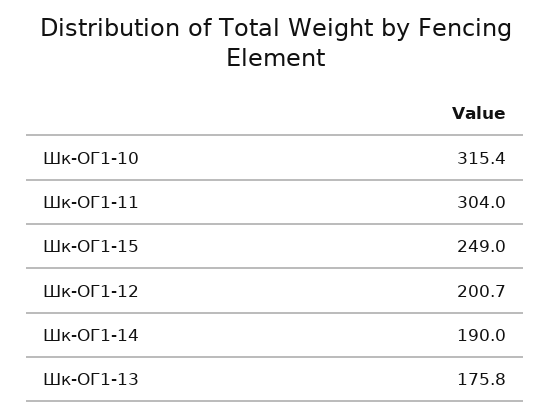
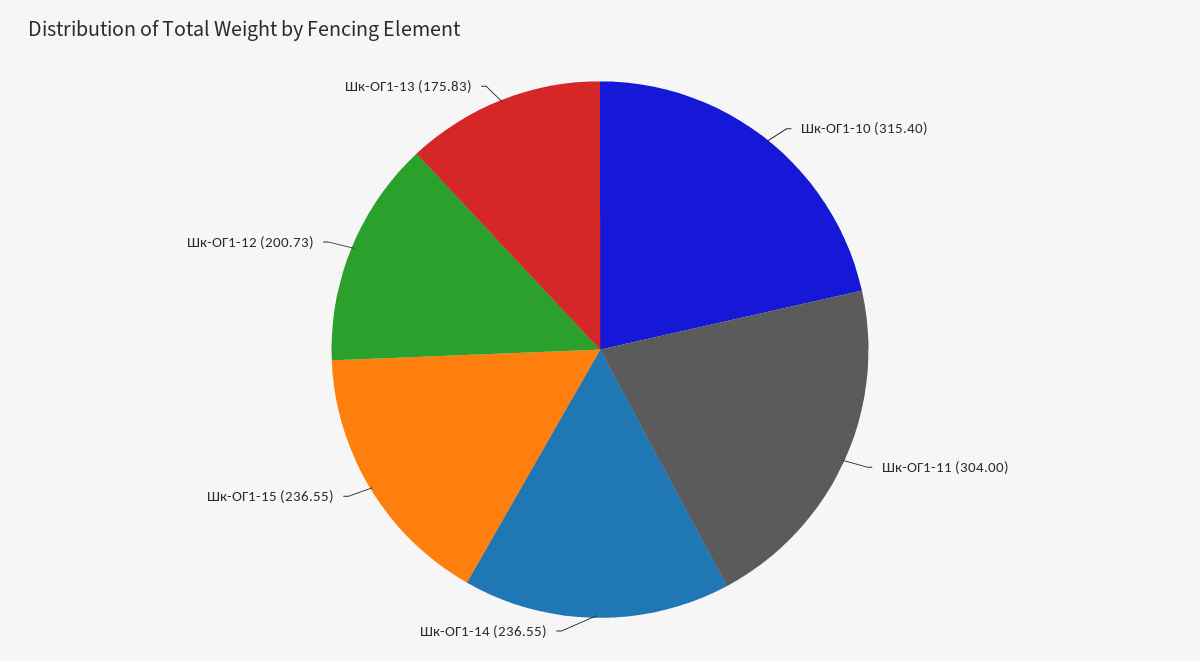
  {
    "Шк-ОГ1-10": 315.4,
    "Шк-ОГ1-11": 304,
-   "Шк-ОГ1-15": 249,
+   "Шк-ОГ1-15": 236.55,
    "Шк-ОГ1-12": 200.73,
-   "Шк-ОГ1-14": 190,
+   "Шк-ОГ1-14": 236.55,
    "Шк-ОГ1-13": 175.83
  }

